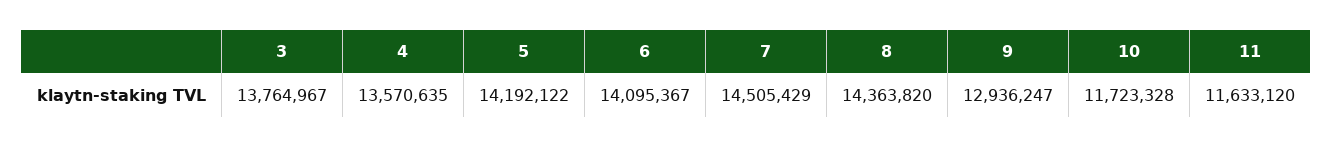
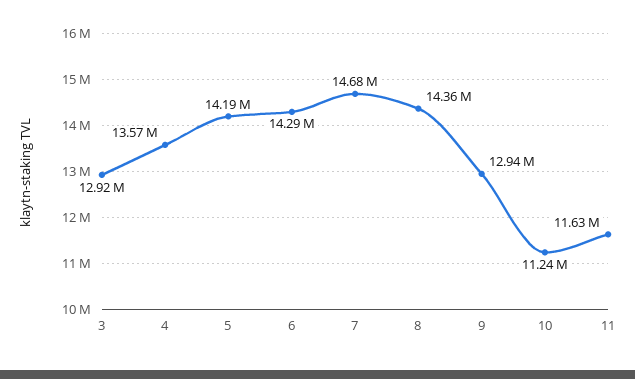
  {
-   "3": 13764967,
+   "3": 12920000,
    "4": 13570635,
    "5": 14192122,
-   "6": 14095367,
+   "6": 14290000,
-   "7": 14505429,
+   "7": 14680000,
    "8": 14363820,
    "9": 12936247,
-   "10": 11723328,
+   "10": 11240000,
    "11": 11633120
  }

